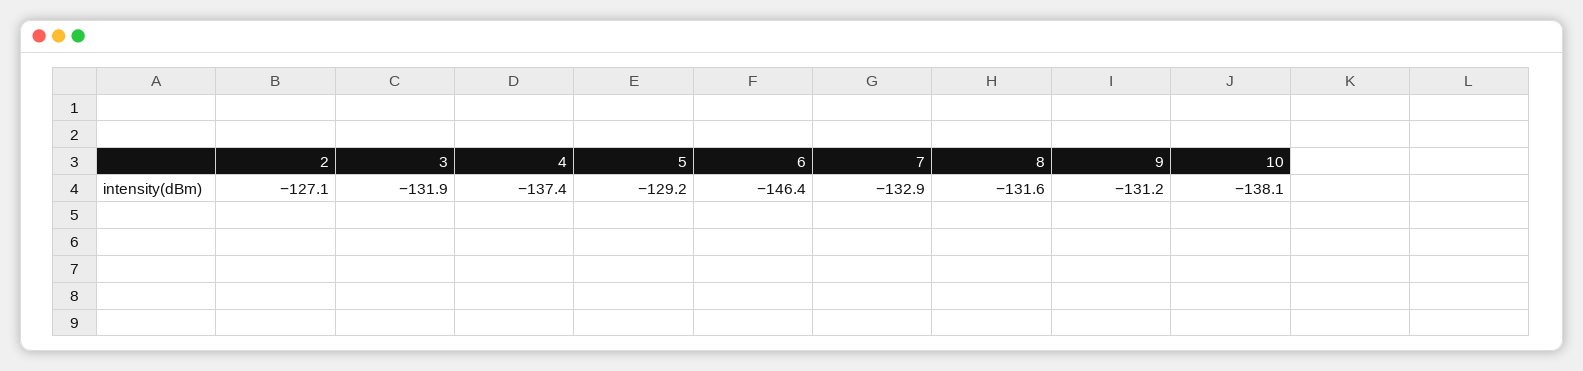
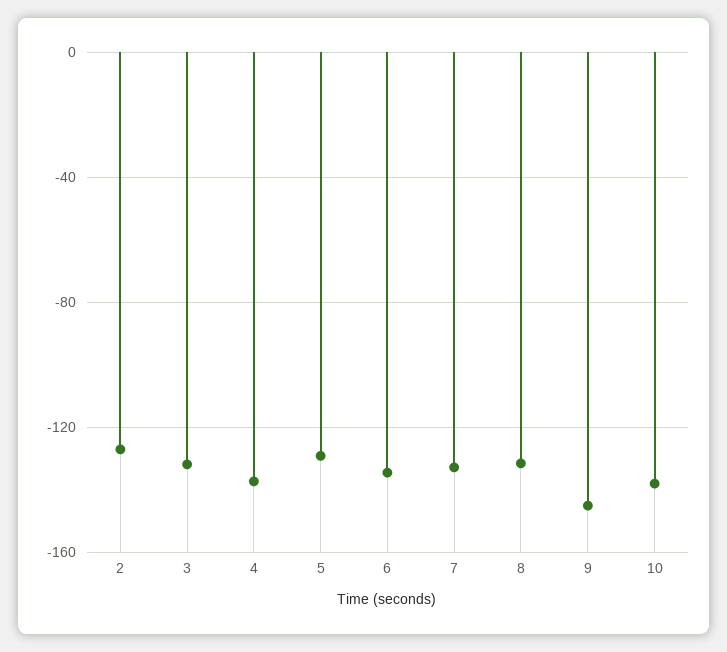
  {
    "2": -127.1,
    "3": -131.9,
    "4": -137.4,
    "5": -129.2,
-   "6": -146.4,
+   "6": -135,
    "7": -132.9,
    "8": -131.6,
-   "9": -131.2,
+   "9": -145,
    "10": -138.1
  }

